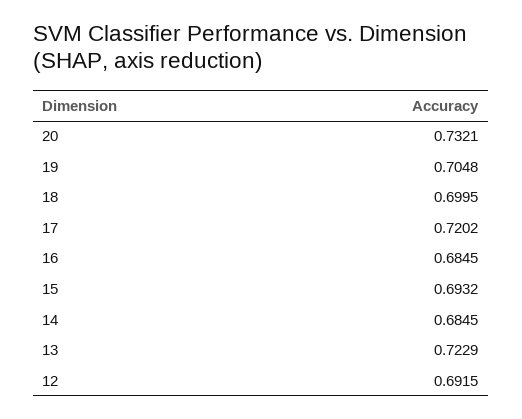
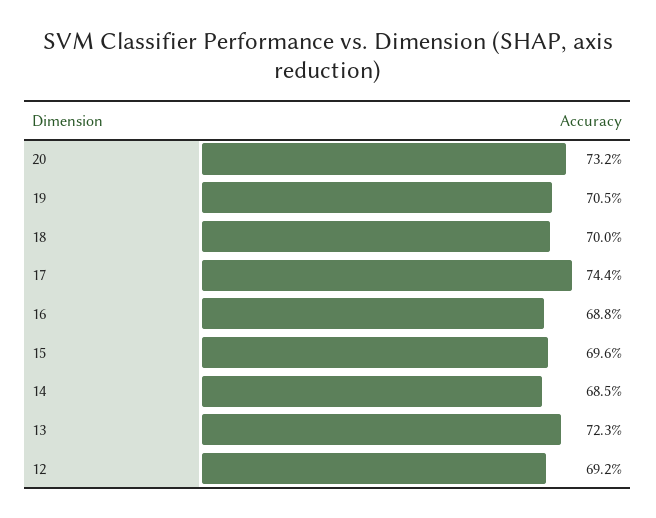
  {
    "20": 0.7321,
    "19": 0.7048,
    "18": 0.6995,
-   "17": 0.7202,
+   "17": 0.744,
-   "16": 0.6845,
+   "16": 0.688,
-   "15": 0.6932,
+   "15": 0.696,
    "14": 0.6845,
    "13": 0.7229,
    "12": 0.6915
  }

